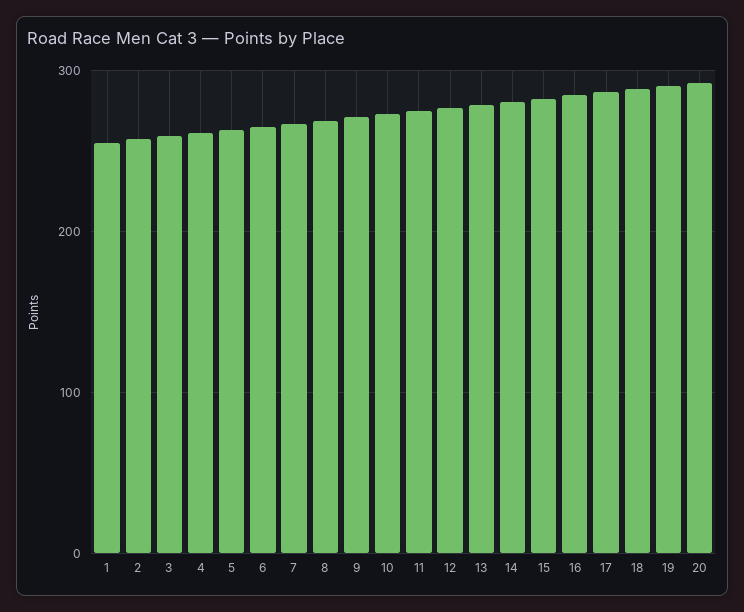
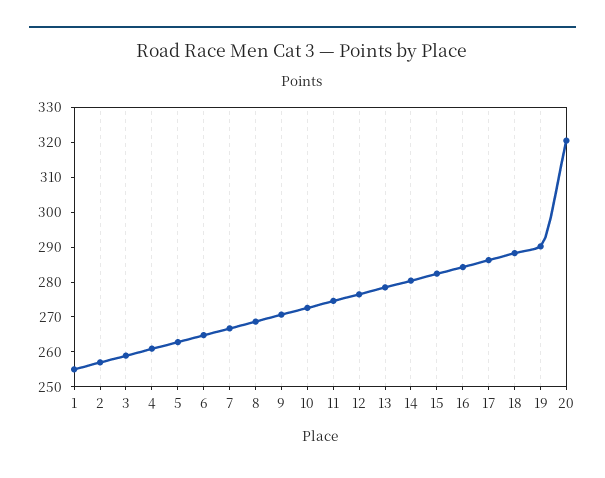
  {
    "1": 255,
    "2": 257.5,
    "3": 260,
    "4": 260,
    "5": 262.5,
    "6": 265,
    "7": 267.5,
    "8": 267.5,
    "9": 270,
    "10": 272.5,
    "11": 275,
    "12": 277.5,
    "13": 277.5,
    "14": 280,
    "15": 282.5,
    "16": 285,
    "17": 287.5,
    "18": 287.5,
    "19": 290,
-   "20": 290
+   "20": 320
  }

